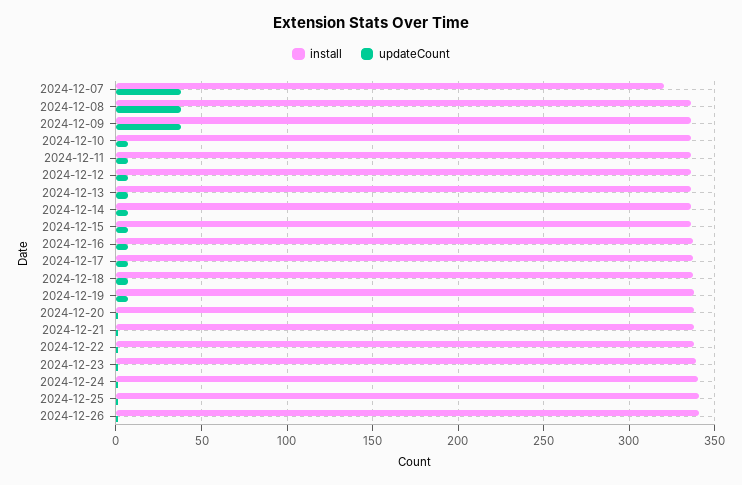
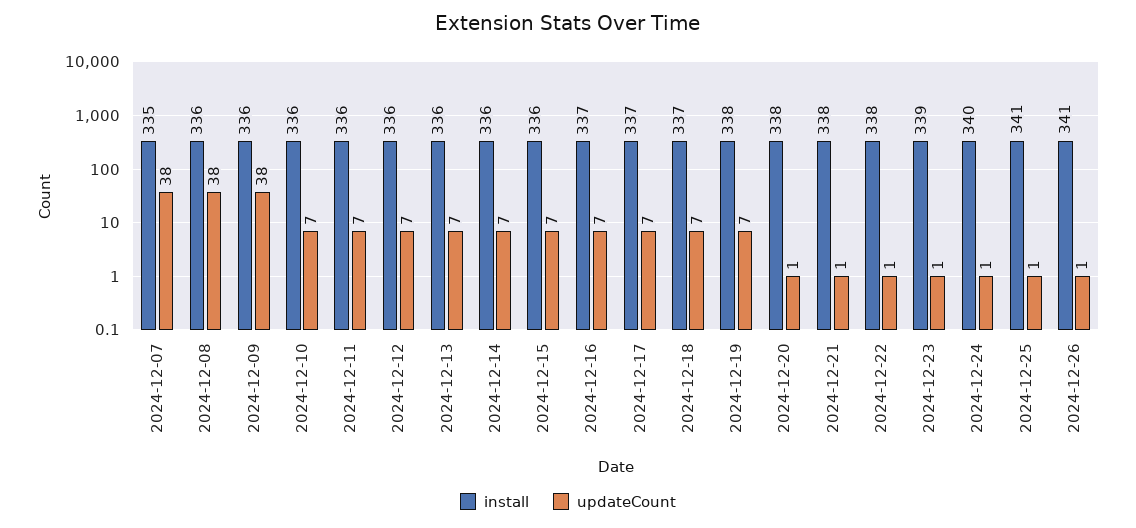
  {
    "install": {
-     "2024-12-07": 320,
+     "2024-12-07": 335,
      "2024-12-08": 336,
      "2024-12-09": 336,
      "2024-12-10": 336,
      "2024-12-11": 336,
      "2024-12-12": 336,
      "2024-12-13": 336,
      "2024-12-14": 336,
      "2024-12-15": 336,
      "2024-12-16": 337,
      "2024-12-17": 337,
      "2024-12-18": 337,
      "2024-12-19": 338,
      "2024-12-20": 338,
      "2024-12-21": 338,
      "2024-12-22": 338,
      "2024-12-23": 339,
      "2024-12-24": 340,
      "2024-12-25": 341,
      "2024-12-26": 341
    },
    "updateCount": {
      "2024-12-07": 38,
      "2024-12-08": 38,
      "2024-12-09": 38,
      "2024-12-10": 7,
      "2024-12-11": 7,
      "2024-12-12": 7,
      "2024-12-13": 7,
      "2024-12-14": 7,
      "2024-12-15": 7,
      "2024-12-16": 7,
      "2024-12-17": 7,
      "2024-12-18": 7,
      "2024-12-19": 7,
      "2024-12-20": 1,
      "2024-12-21": 1,
      "2024-12-22": 1,
      "2024-12-23": 1,
      "2024-12-24": 1,
      "2024-12-25": 1,
      "2024-12-26": 1
    }
  }

